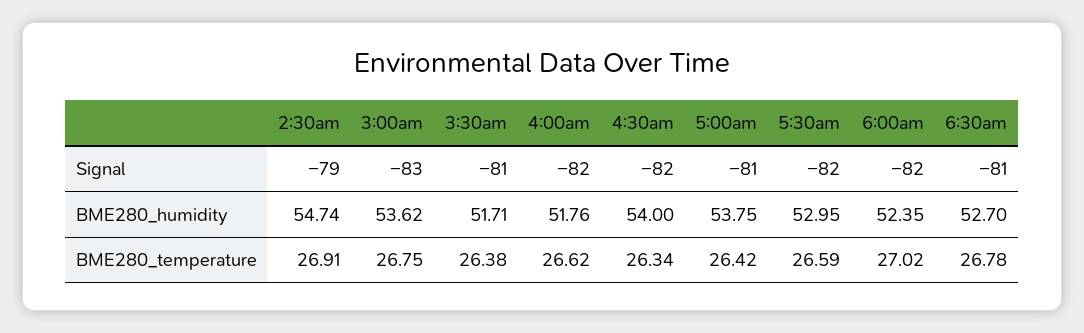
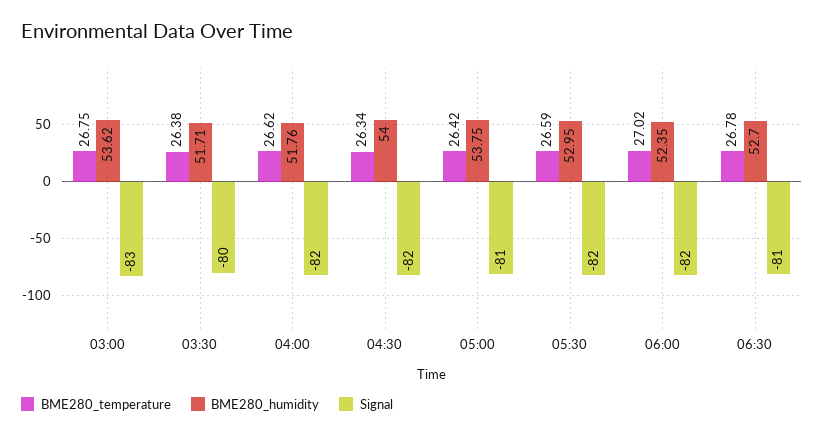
  {
    "Signal": {
-     "2:30am": -79,
      "3:00am": -83,
-     "3:30am": -81,
+     "3:30am": -80,
      "4:00am": -82,
      "4:30am": -82,
      "5:00am": -81,
      "5:30am": -82,
      "6:00am": -82,
      "6:30am": -81
    },
    "BME280_humidity": {
-     "2:30am": 54.74,
      "3:00am": 53.62,
      "3:30am": 51.71,
      "4:00am": 51.76,
      "4:30am": 54,
      "5:00am": 53.75,
      "5:30am": 52.95,
      "6:00am": 52.35,
      "6:30am": 52.7
    },
    "BME280_temperature": {
-     "2:30am": 26.91,
      "3:00am": 26.75,
      "3:30am": 26.38,
      "4:00am": 26.62,
      "4:30am": 26.34,
      "5:00am": 26.42,
      "5:30am": 26.59,
      "6:00am": 27.02,
      "6:30am": 26.78
    }
  }

